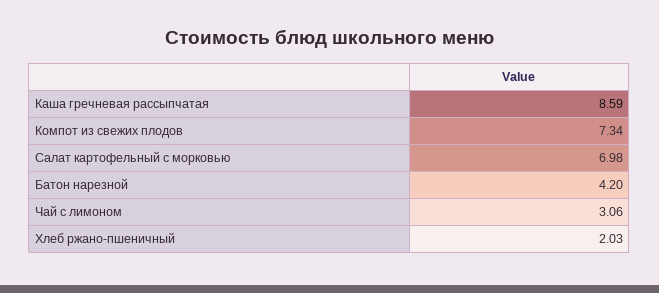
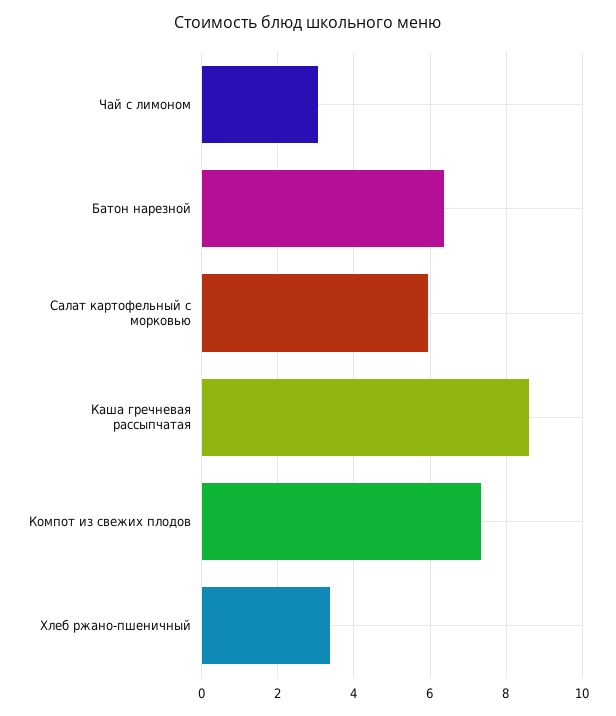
  {
    "Каша гречневая рассыпчатая": 8.59,
    "Компот из свежих плодов": 7.34,
-   "Салат картофельный с морковью": 6.98,
+   "Салат картофельный с морковью": 6,
-   "Батон нарезной": 4.2,
+   "Батон нарезной": 6.4,
    "Чай с лимоном": 3.06,
-   "Хлеб ржано-пшеничный": 2.03
+   "Хлеб ржано-пшеничный": 3.4
  }

